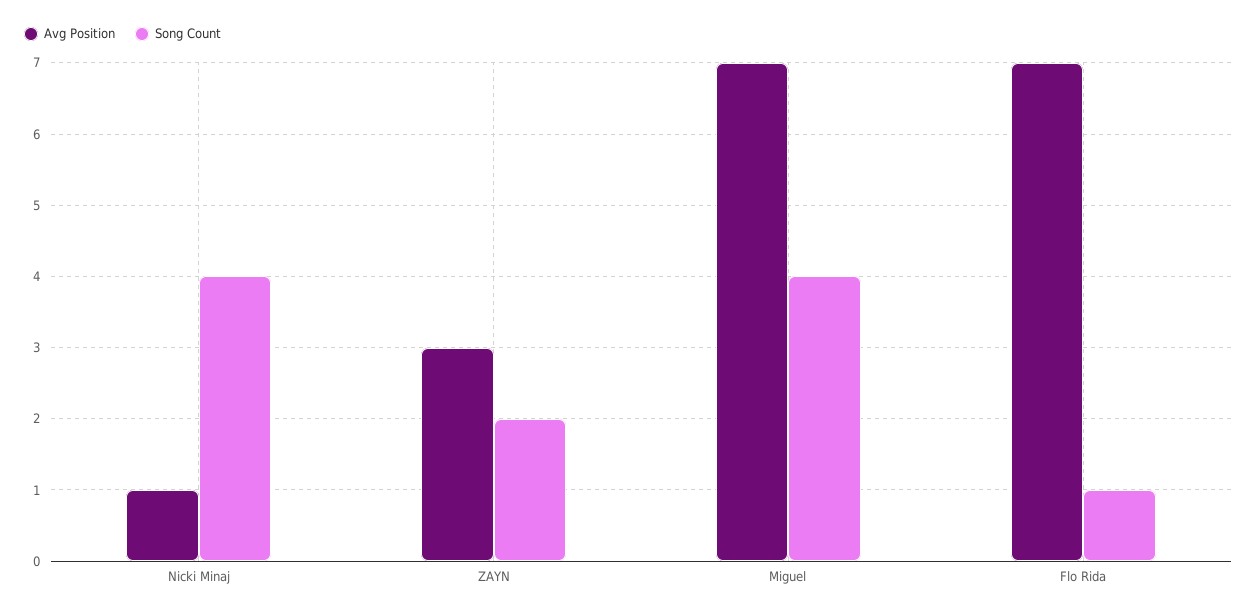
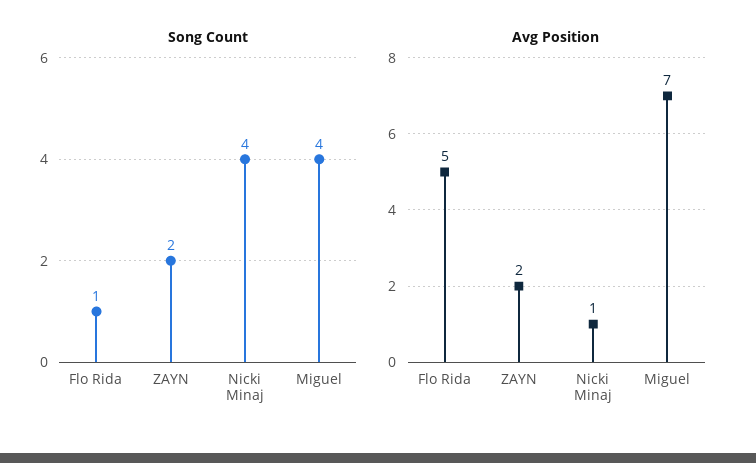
  {
    "Avg Position": {
      "Nicki Minaj": 1,
-     "ZAYN": 3,
+     "ZAYN": 2,
      "Miguel": 7,
-     "Flo Rida": 7
+     "Flo Rida": 5
    },
    "Song Count": {
      "Nicki Minaj": 4,
      "ZAYN": 2,
      "Miguel": 4,
      "Flo Rida": 1
    }
  }

